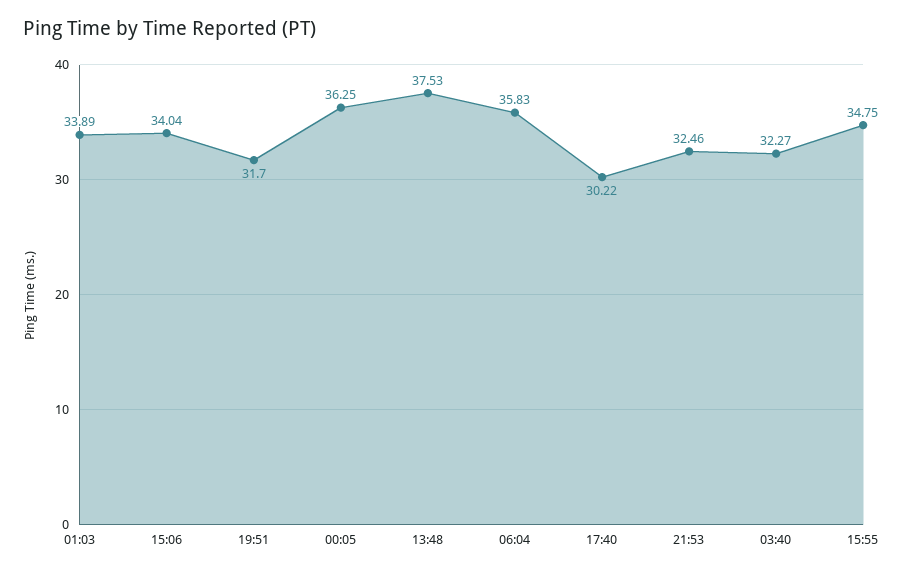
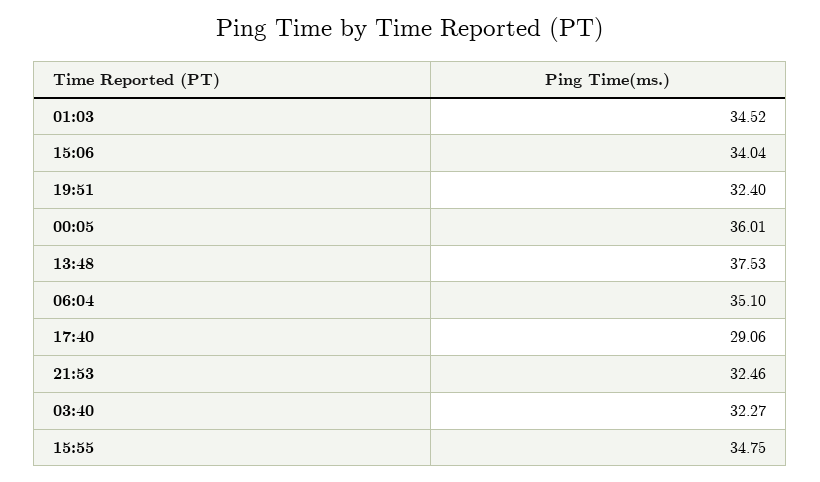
  {
-   "01:03": 33.89,
+   "01:03": 34.52,
    "15:06": 34.04,
-   "19:51": 31.7,
+   "19:51": 32.4,
-   "00:05": 36.25,
+   "00:05": 36.01,
    "13:48": 37.53,
-   "06:04": 35.83,
+   "06:04": 35.1,
-   "17:40": 30.22,
+   "17:40": 29.06,
    "21:53": 32.46,
    "03:40": 32.27,
    "15:55": 34.75
  }

